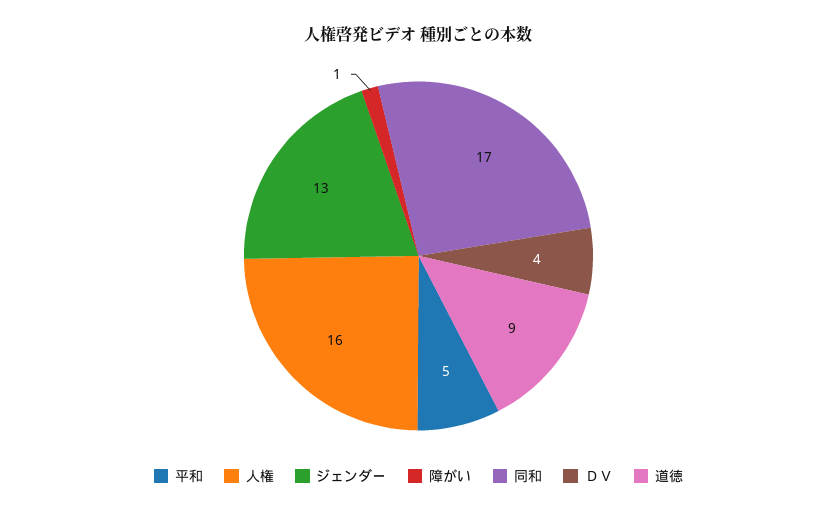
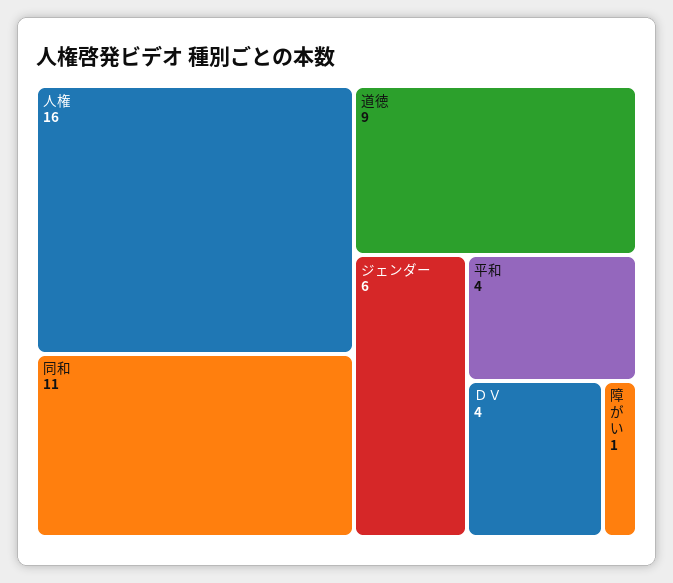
  {
-   "平和": 5,
+   "平和": 4,
    "人権": 16,
-   "ジェンダー": 13,
+   "ジェンダー": 6,
    "障がい": 1,
-   "同和": 17,
+   "同和": 11,
    "ＤＶ": 4,
    "道徳": 9
  }

